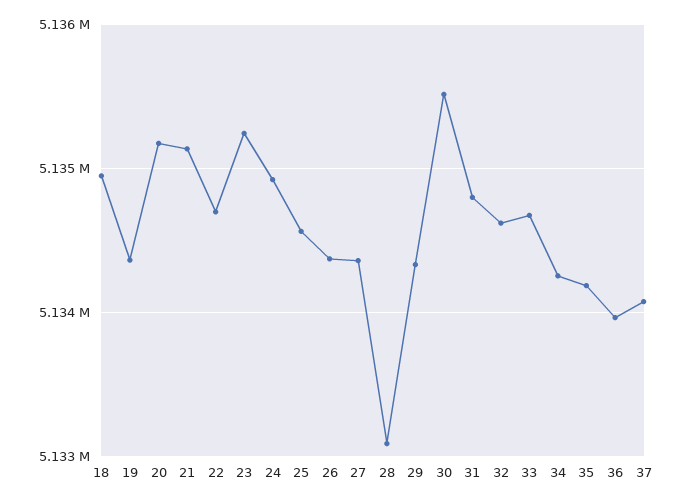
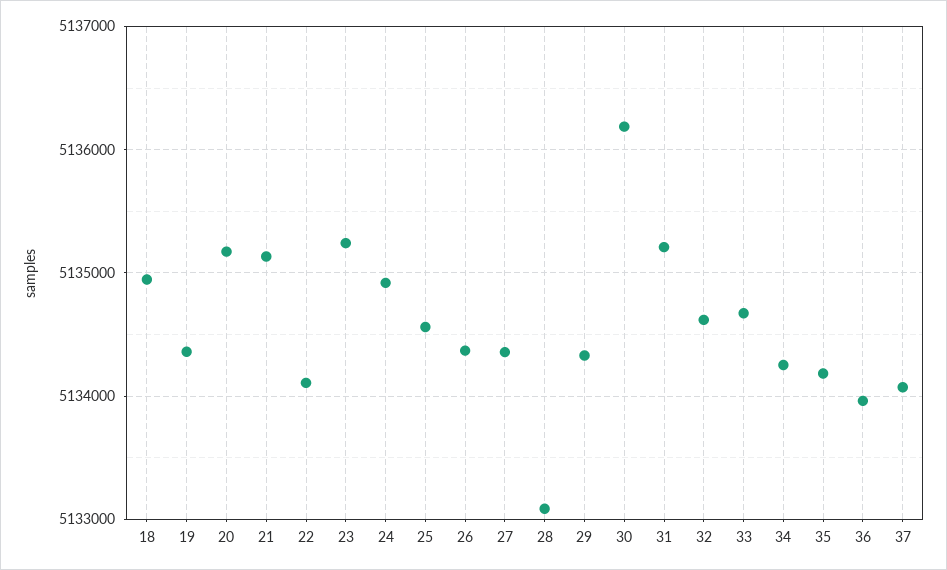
  {
    "18": 5134900,
    "19": 5134400,
    "20": 5135200,
    "21": 5135100,
-   "22": 5134700,
+   "22": 5134100,
    "23": 5135200,
    "24": 5134900,
    "25": 5134600,
    "26": 5134400,
    "27": 5134400,
    "28": 5133100,
    "29": 5134300,
-   "30": 5135500,
+   "30": 5136200,
-   "31": 5134800,
+   "31": 5135200,
    "32": 5134600,
    "33": 5134700,
    "34": 5134300,
    "35": 5134200,
    "36": 5134000,
    "37": 5134100
  }

